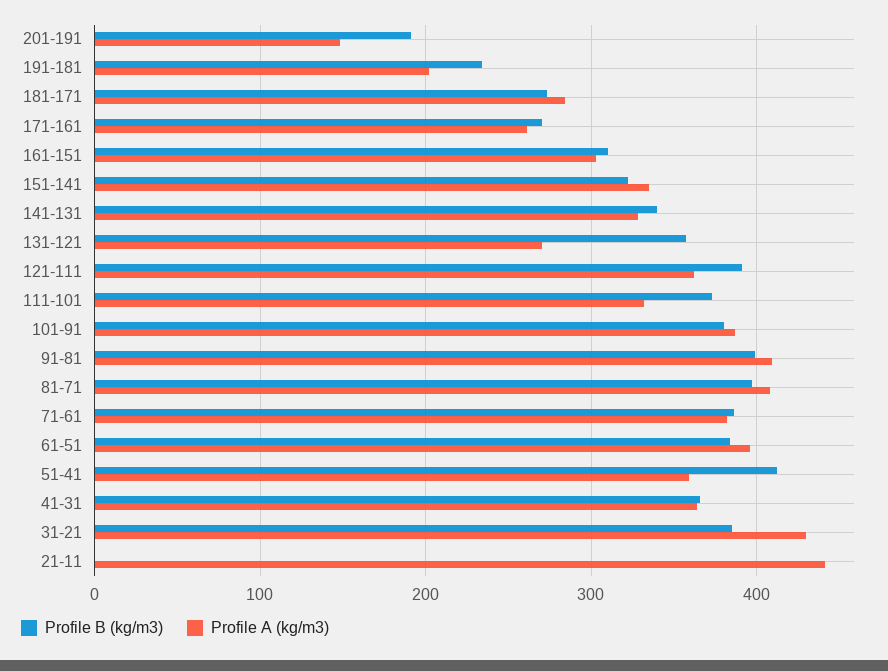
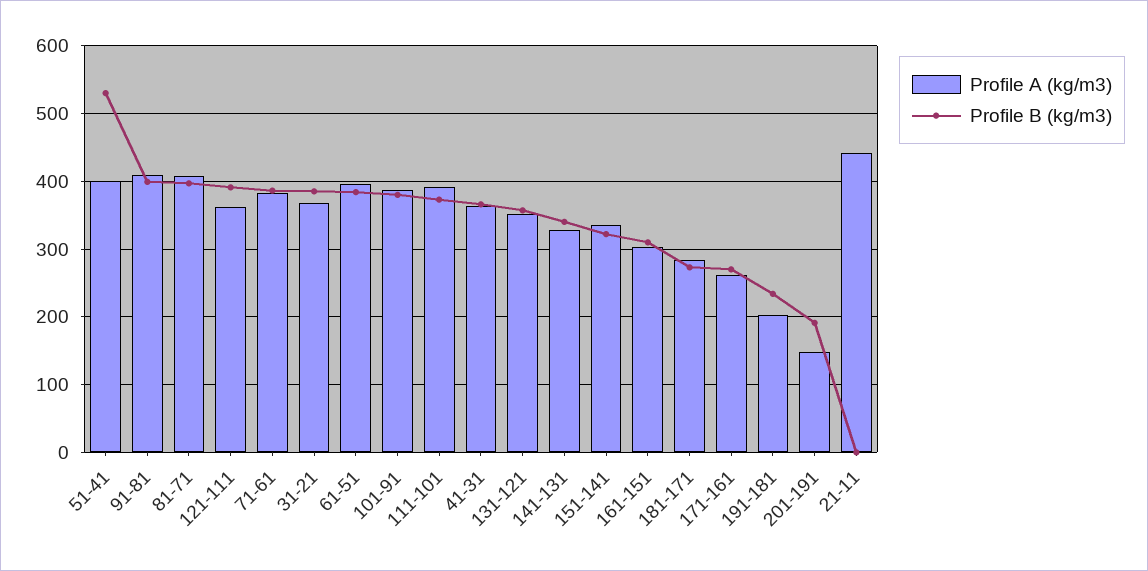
  {
    "Profile B (kg/m3)": {
      "201-191": 190,
      "191-181": 230,
      "181-171": 270,
      "171-161": 270,
      "161-151": 310,
      "151-141": 320,
      "141-131": 340,
      "131-121": 360,
      "121-111": 390,
      "111-101": 370,
      "101-91": 380,
      "91-81": 400,
      "81-71": 400,
      "71-61": 390,
      "61-51": 380,
-     "51-41": 410,
+     "51-41": 530,
      "41-31": 370,
      "31-21": 390,
      "21-11": 0
    },
    "Profile A (kg/m3)": {
      "201-191": 150,
      "191-181": 200,
      "181-171": 280,
      "171-161": 260,
      "161-151": 300,
      "151-141": 340,
      "141-131": 330,
-     "131-121": 270,
+     "131-121": 350,
      "121-111": 360,
-     "111-101": 330,
+     "111-101": 390,
      "101-91": 390,
      "91-81": 410,
      "81-71": 410,
      "71-61": 380,
      "61-51": 400,
-     "51-41": 360,
+     "51-41": 400,
      "41-31": 360,
-     "31-21": 430,
+     "31-21": 370,
      "21-11": 440
    }
  }

